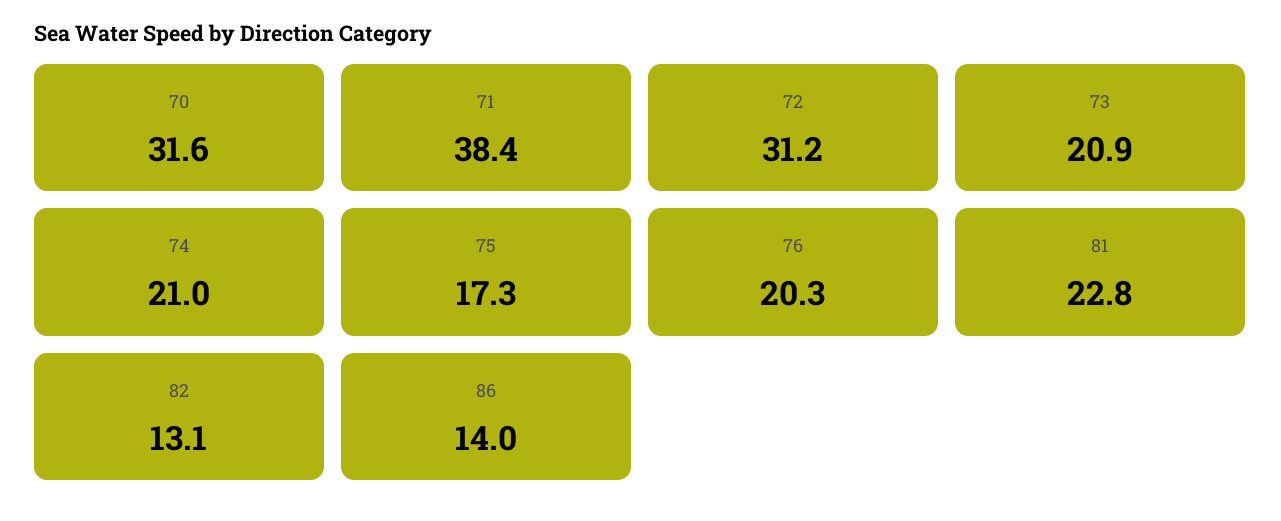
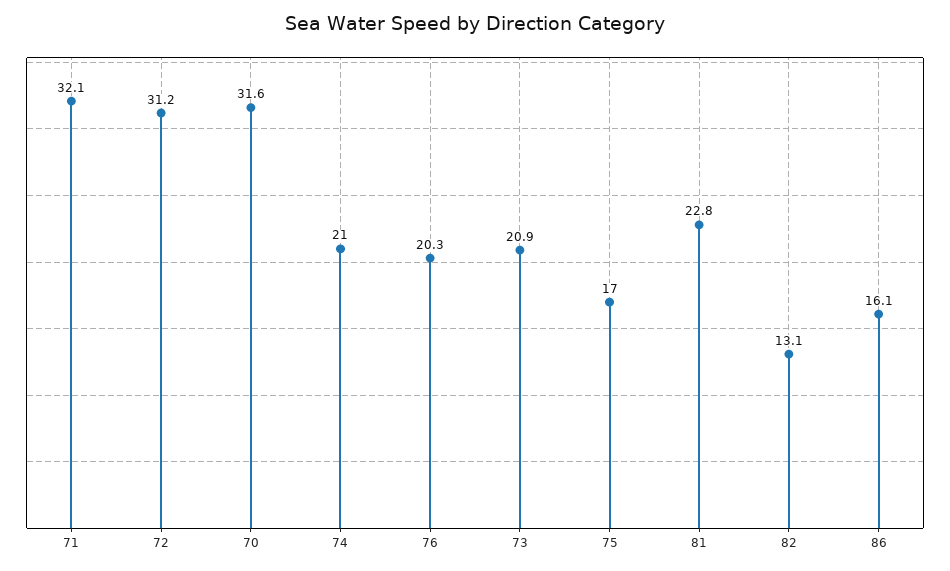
  {
    "70": 31.6,
-   "71": 38.4,
+   "71": 32.1,
    "72": 31.2,
    "73": 20.9,
    "74": 21,
-   "75": 17.3,
+   "75": 17,
    "76": 20.3,
    "81": 22.8,
    "82": 13.1,
-   "86": 14
+   "86": 16.1
  }

